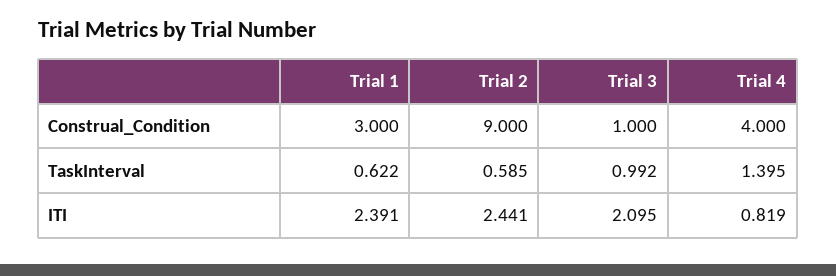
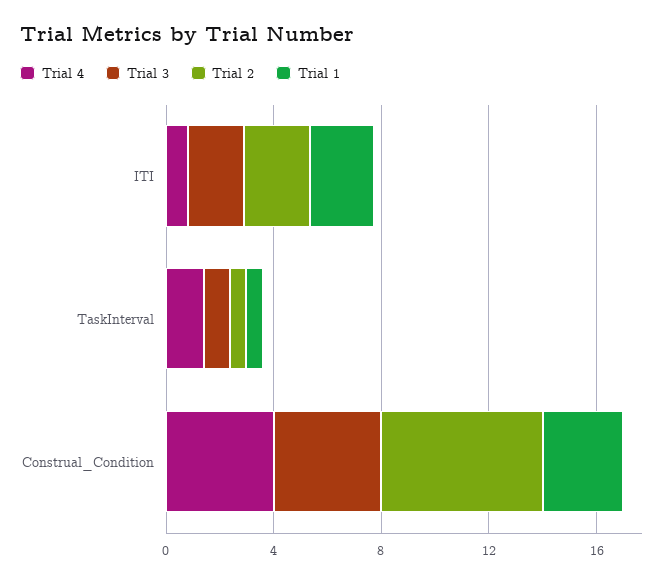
  {
    "Trial 1": {
      "Construal_Condition": 3,
      "TaskInterval": 0.622,
      "ITI": 2.391
    },
    "Trial 2": {
-     "Construal_Condition": 9,
+     "Construal_Condition": 6,
      "TaskInterval": 0.585,
      "ITI": 2.441
    },
    "Trial 3": {
-     "Construal_Condition": 1,
+     "Construal_Condition": 4,
      "TaskInterval": 0.992,
      "ITI": 2.095
    },
    "Trial 4": {
      "Construal_Condition": 4,
      "TaskInterval": 1.395,
      "ITI": 0.819
    }
  }

